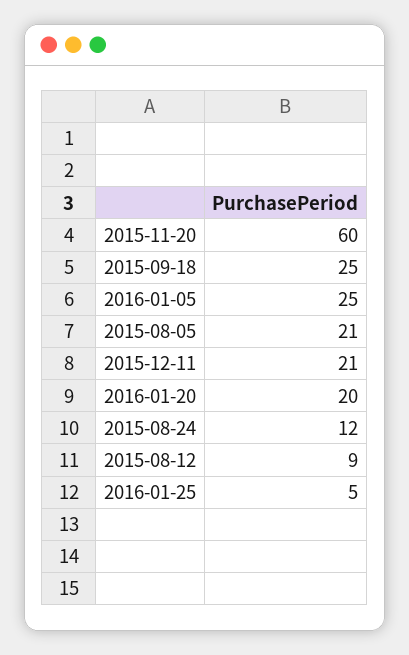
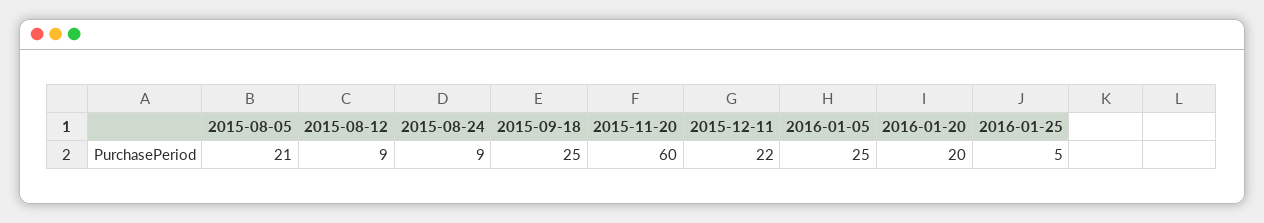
  {
    "2015-11-20": 60,
    "2015-09-18": 25,
    "2016-01-05": 25,
    "2015-08-05": 21,
-   "2015-12-11": 21,
+   "2015-12-11": 22,
    "2016-01-20": 20,
-   "2015-08-24": 12,
+   "2015-08-24": 9,
    "2015-08-12": 9,
    "2016-01-25": 5
  }

